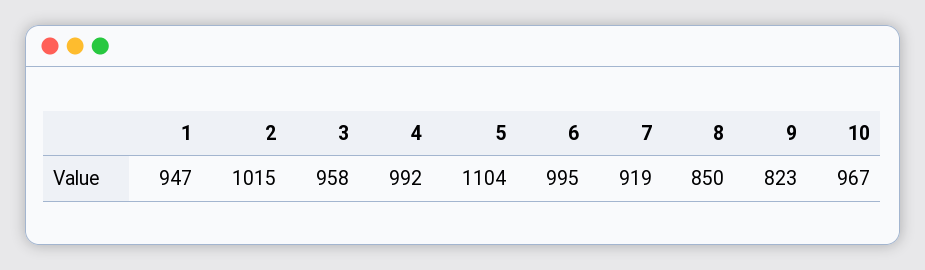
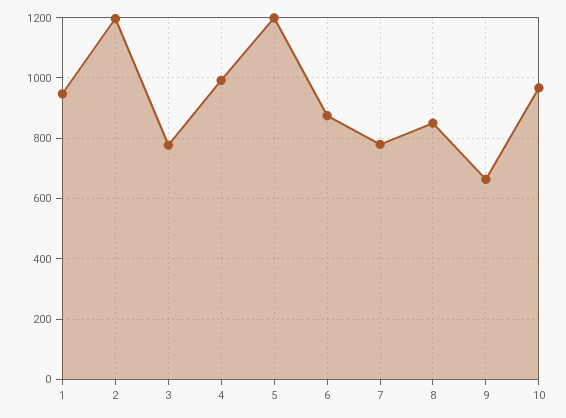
  {
    "1": 947,
-   "2": 1015,
+   "2": 1200,
-   "3": 958,
+   "3": 780,
    "4": 992,
-   "5": 1104,
+   "5": 1200,
-   "6": 995,
+   "6": 880,
-   "7": 919,
+   "7": 780,
    "8": 850,
-   "9": 823,
+   "9": 660,
    "10": 967
  }

